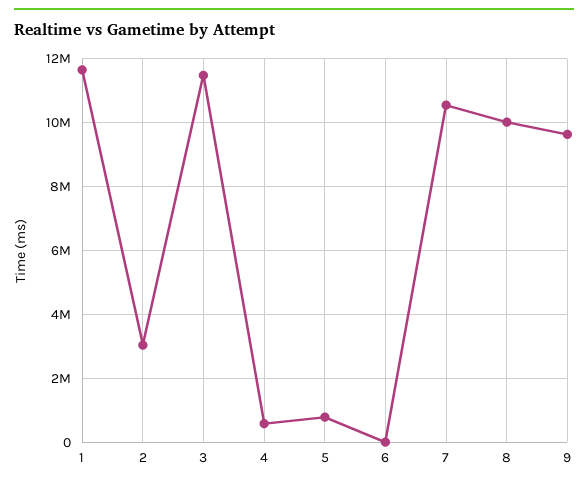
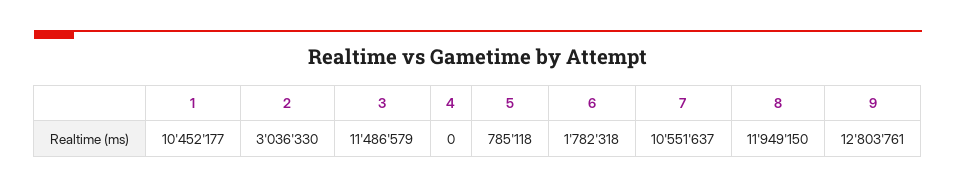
  {
-   "1": 11600000,
+   "1": 10452177,
    "2": 3036330,
    "3": 11486579,
-   "4": 600000,
+   "4": 0,
    "5": 785118,
-   "6": 0,
+   "6": 1782318,
    "7": 10551637,
-   "8": 10000000,
+   "8": 11949150,
-   "9": 9600000
+   "9": 12803761
  }

